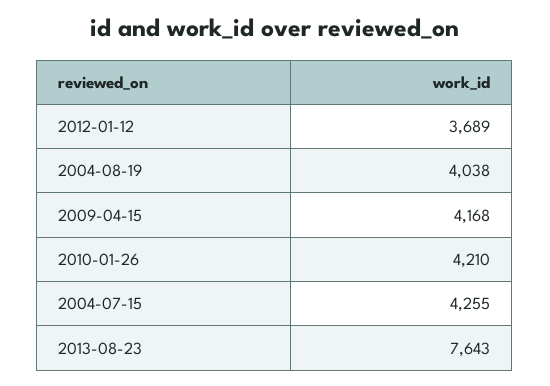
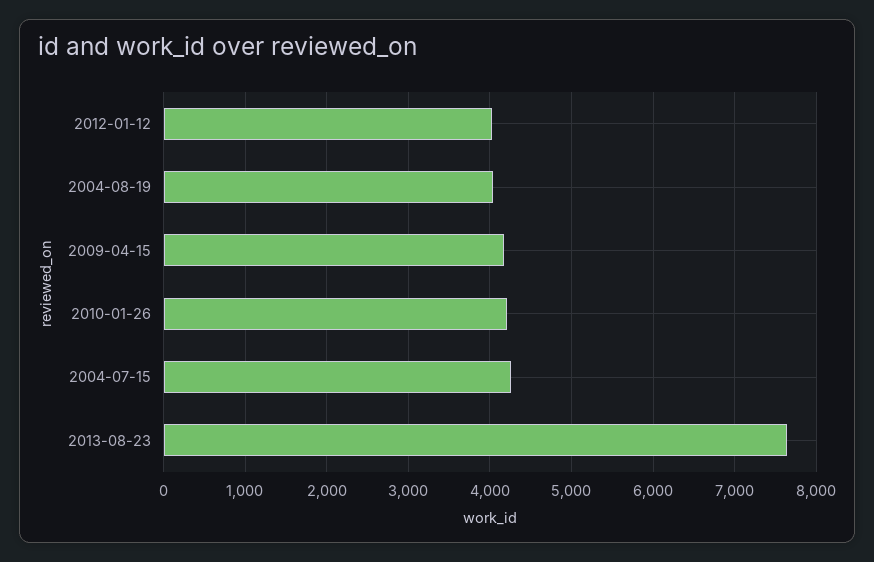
  {
-   "2012-01-12": 3689,
+   "2012-01-12": 4000,
    "2004-08-19": 4038,
    "2009-04-15": 4168,
    "2010-01-26": 4210,
    "2004-07-15": 4255,
    "2013-08-23": 7643
  }

